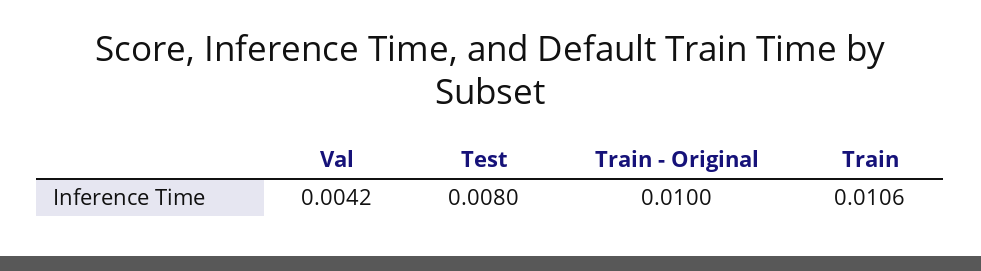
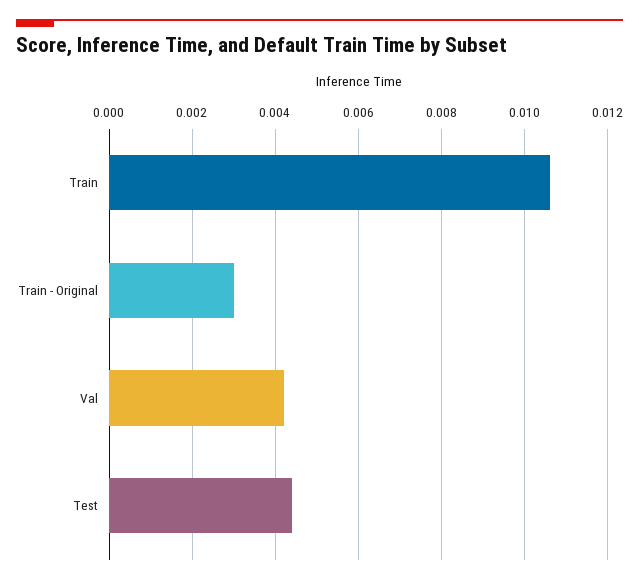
  {
    "Val": 0.0042,
-   "Test": 0.008,
+   "Test": 0.0045,
-   "Train - Original": 0.01,
+   "Train - Original": 0.003,
    "Train": 0.0106
  }

